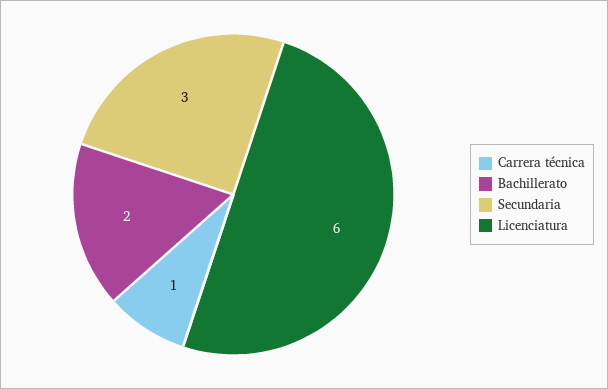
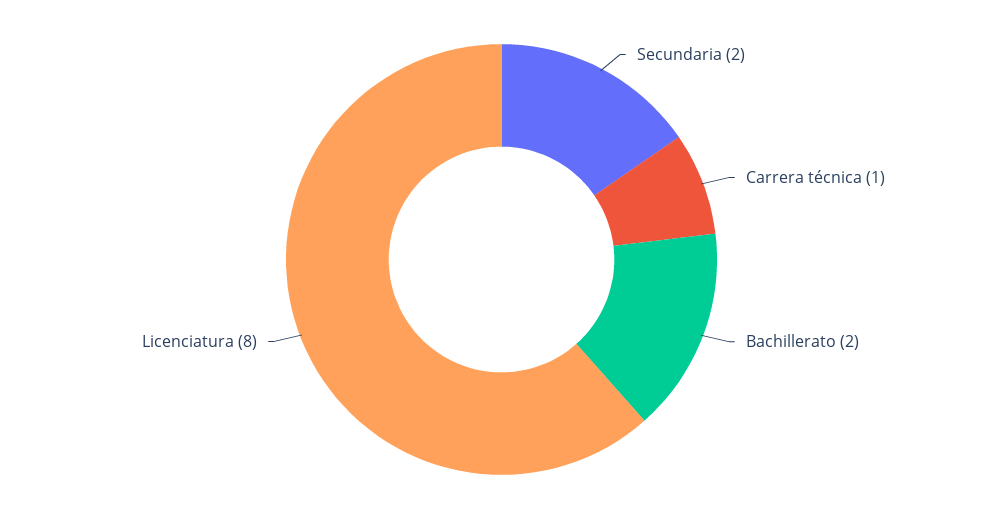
  {
    "Carrera técnica": 1,
    "Bachillerato": 2,
-   "Secundaria": 3,
+   "Secundaria": 2,
-   "Licenciatura": 6
+   "Licenciatura": 8
  }

